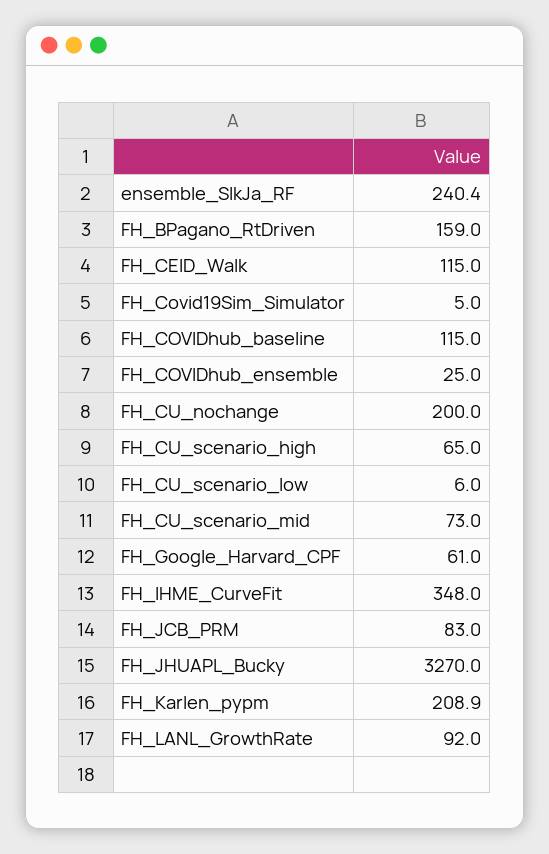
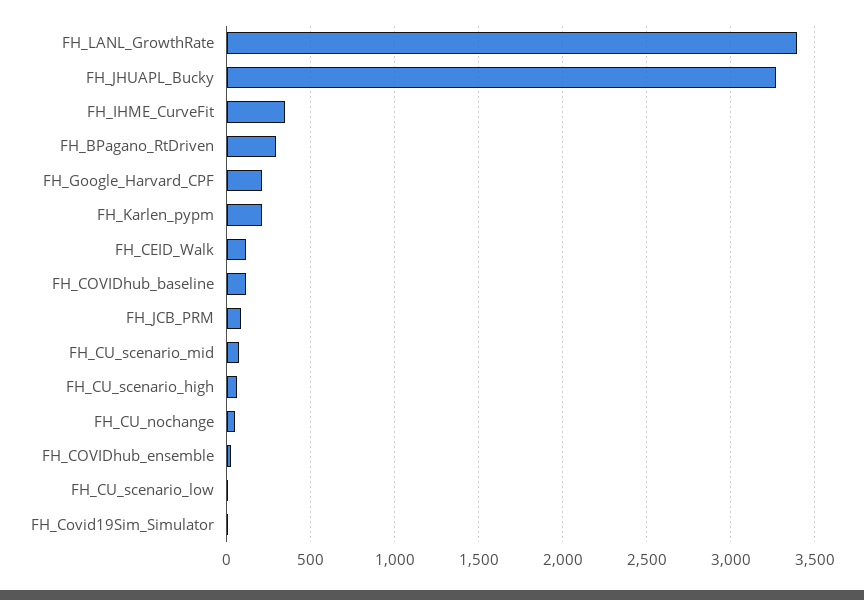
  {
-   "ensemble_SIkJa_RF": 240.4,
-   "FH_BPagano_RtDriven": 159,
+   "FH_BPagano_RtDriven": 300,
    "FH_CEID_Walk": 115,
    "FH_Covid19Sim_Simulator": 5,
    "FH_COVIDhub_baseline": 115,
    "FH_COVIDhub_ensemble": 25,
-   "FH_CU_nochange": 200,
+   "FH_CU_nochange": 50,
    "FH_CU_scenario_high": 65,
    "FH_CU_scenario_low": 6,
    "FH_CU_scenario_mid": 73,
-   "FH_Google_Harvard_CPF": 61,
+   "FH_Google_Harvard_CPF": 200,
    "FH_IHME_CurveFit": 348,
    "FH_JCB_PRM": 83,
    "FH_JHUAPL_Bucky": 3270,
    "FH_Karlen_pypm": 208.9,
-   "FH_LANL_GrowthRate": 92
+   "FH_LANL_GrowthRate": 3400
  }

